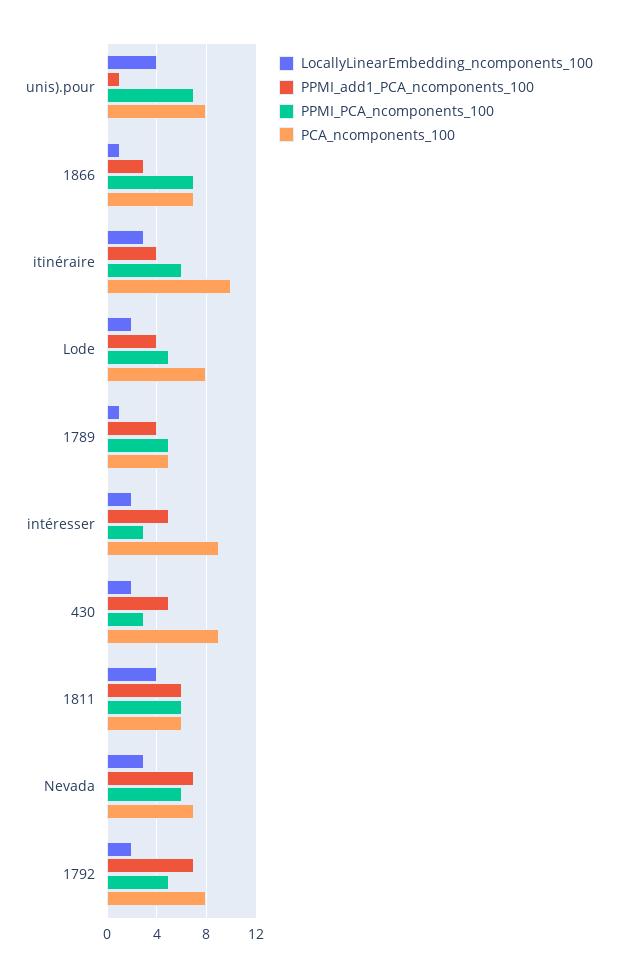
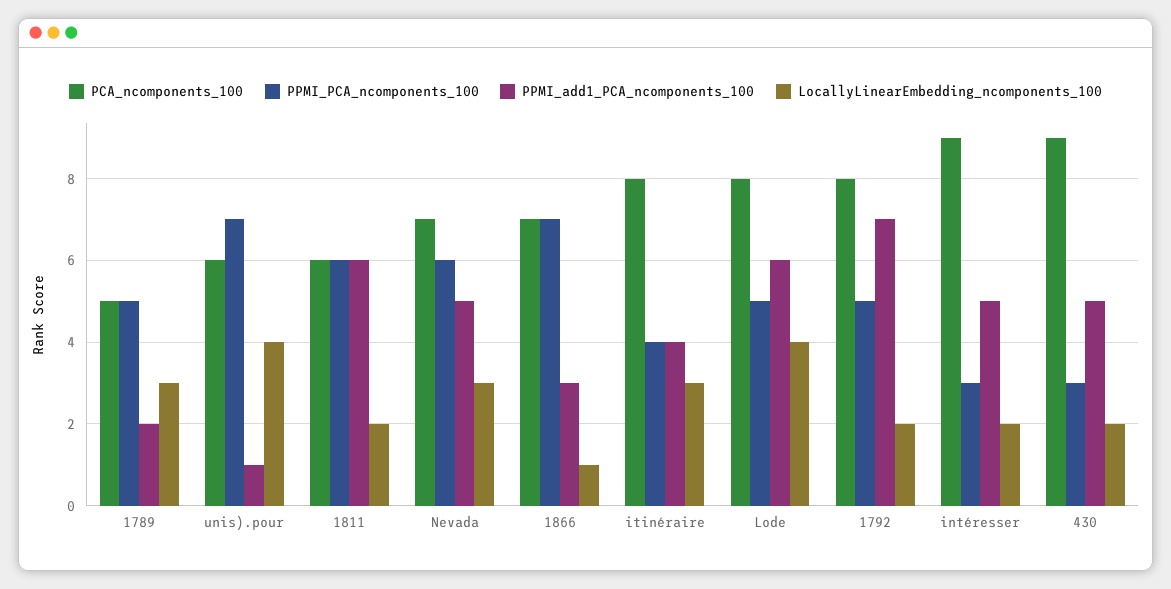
  {
    "LocallyLinearEmbedding_ncomponents_100": {
      "unis).pour": 4,
      "1866": 1,
      "itinéraire": 3,
-     "Lode": 2,
+     "Lode": 4,
-     "1789": 1,
+     "1789": 3,
      "intéresser": 2,
      "430": 2,
-     "1811": 4,
+     "1811": 2,
      "Nevada": 3,
      "1792": 2
    },
    "PPMI_add1_PCA_ncomponents_100": {
      "unis).pour": 1,
      "1866": 3,
      "itinéraire": 4,
-     "Lode": 4,
+     "Lode": 6,
-     "1789": 4,
+     "1789": 2,
      "intéresser": 5,
      "430": 5,
      "1811": 6,
-     "Nevada": 7,
+     "Nevada": 5,
      "1792": 7
    },
    "PPMI_PCA_ncomponents_100": {
      "unis).pour": 7,
      "1866": 7,
-     "itinéraire": 6,
+     "itinéraire": 4,
      "Lode": 5,
      "1789": 5,
      "intéresser": 3,
      "430": 3,
      "1811": 6,
      "Nevada": 6,
      "1792": 5
    },
    "PCA_ncomponents_100": {
-     "unis).pour": 8,
+     "unis).pour": 6,
      "1866": 7,
-     "itinéraire": 10,
+     "itinéraire": 8,
      "Lode": 8,
      "1789": 5,
      "intéresser": 9,
      "430": 9,
      "1811": 6,
      "Nevada": 7,
      "1792": 8
    }
  }

